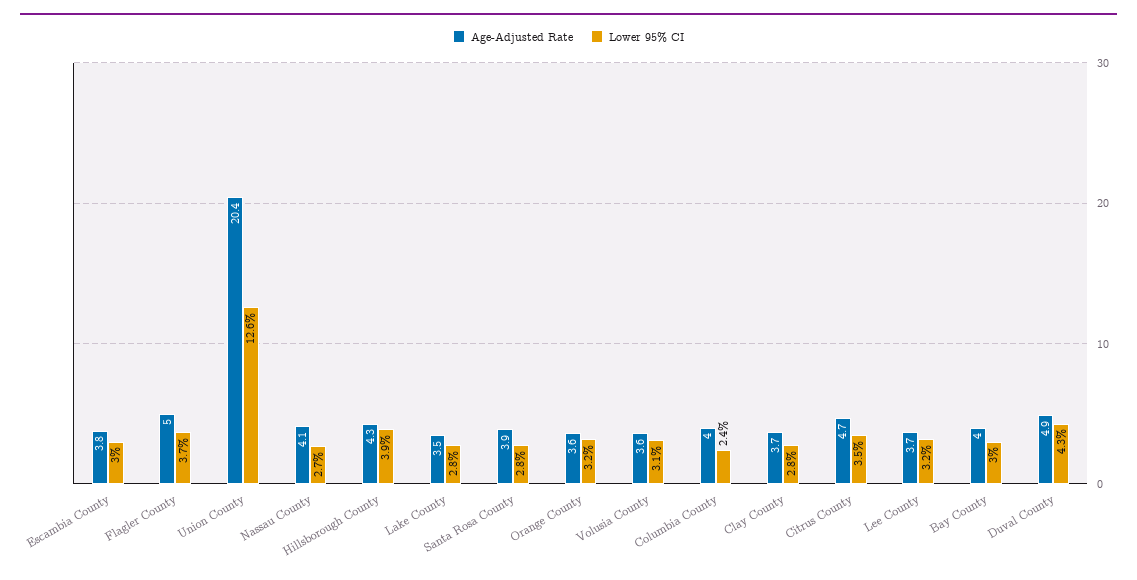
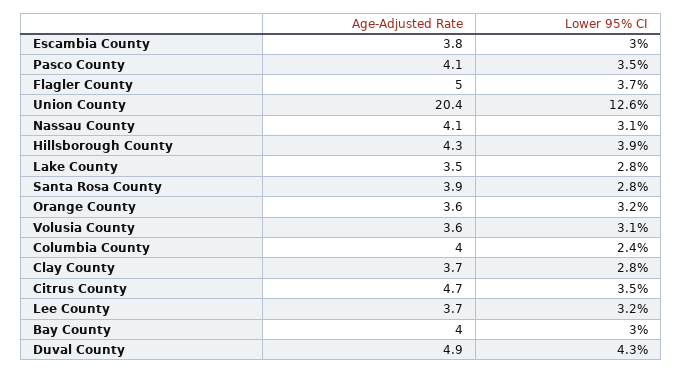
  {
    "Age-Adjusted Rate": {
      "Escambia County": 3.8,
      "Flagler County": 5,
      "Union County": 20.4,
      "Nassau County": 4.1,
      "Hillsborough County": 4.3,
      "Lake County": 3.5,
      "Santa Rosa County": 3.9,
      "Orange County": 3.6,
      "Volusia County": 3.6,
      "Columbia County": 4,
      "Clay County": 3.7,
      "Citrus County": 4.7,
      "Lee County": 3.7,
      "Bay County": 4,
-     "Duval County": 4.9
+     "Duval County": 4.9,
+     "Pasco County": 4.1
    },
    "Lower 95% CI": {
      "Escambia County": 3,
      "Flagler County": 3.7,
      "Union County": 12.6,
-     "Nassau County": 2.7,
+     "Nassau County": 3.1,
      "Hillsborough County": 3.9,
      "Lake County": 2.8,
      "Santa Rosa County": 2.8,
      "Orange County": 3.2,
      "Volusia County": 3.1,
      "Columbia County": 2.4,
      "Clay County": 2.8,
      "Citrus County": 3.5,
      "Lee County": 3.2,
      "Bay County": 3,
-     "Duval County": 4.3
+     "Duval County": 4.3,
+     "Pasco County": 3.5
    }
  }

